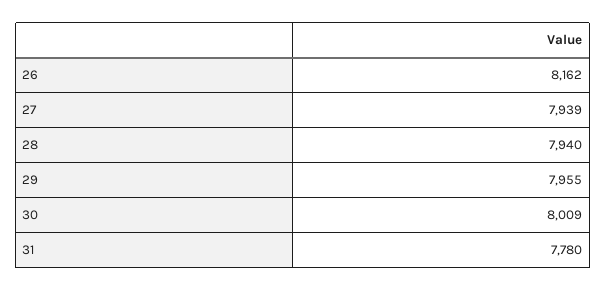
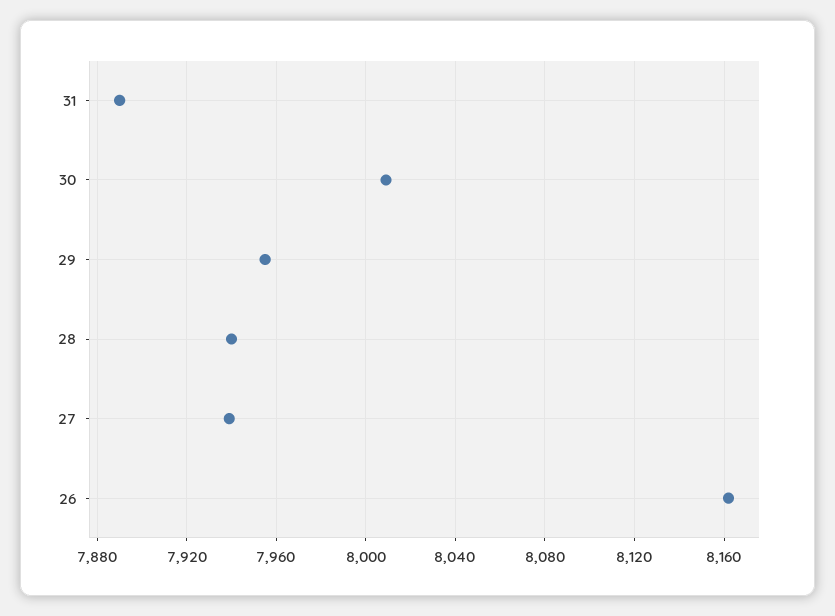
  {
    "26": 8162,
    "27": 7939,
    "28": 7940,
    "29": 7955,
    "30": 8009,
-   "31": 7780
+   "31": 7890
  }

